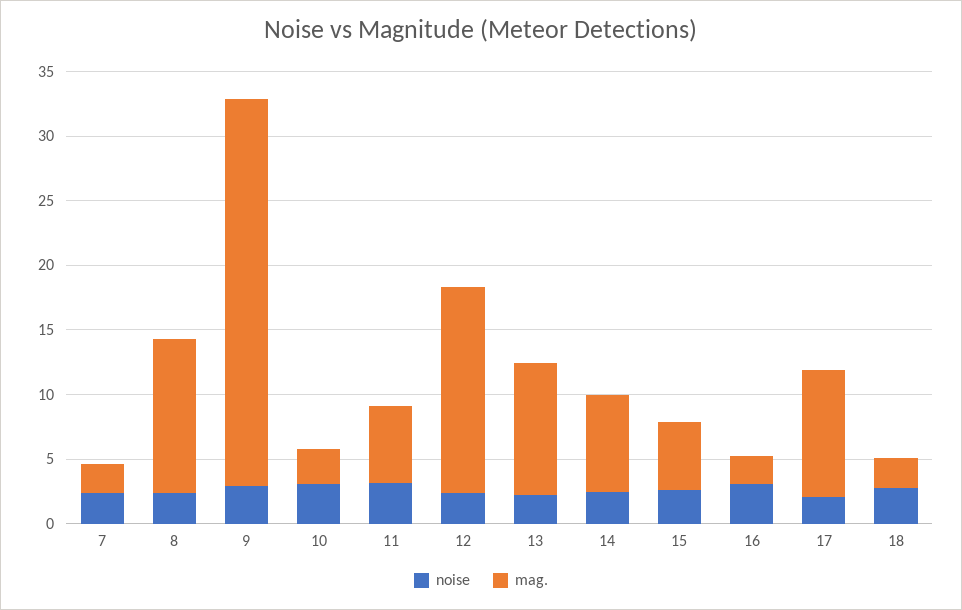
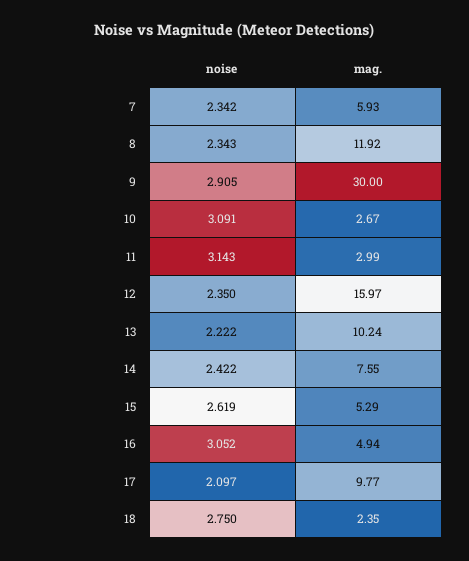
  {
    "noise": {
      "7": 2.342,
      "8": 2.343,
      "9": 2.905,
      "10": 3.091,
      "11": 3.143,
      "12": 2.35,
      "13": 2.222,
      "14": 2.422,
      "15": 2.619,
      "16": 3.052,
      "17": 2.097,
      "18": 2.75
    },
    "mag.": {
-     "7": 2,
+     "7": 5.93,
      "8": 11.92,
      "9": 30,
      "10": 2.67,
-     "11": 6,
+     "11": 2.99,
      "12": 15.97,
      "13": 10.24,
      "14": 7.55,
      "15": 5.29,
-     "16": 2,
+     "16": 4.94,
      "17": 9.77,
      "18": 2.35
    }
  }

